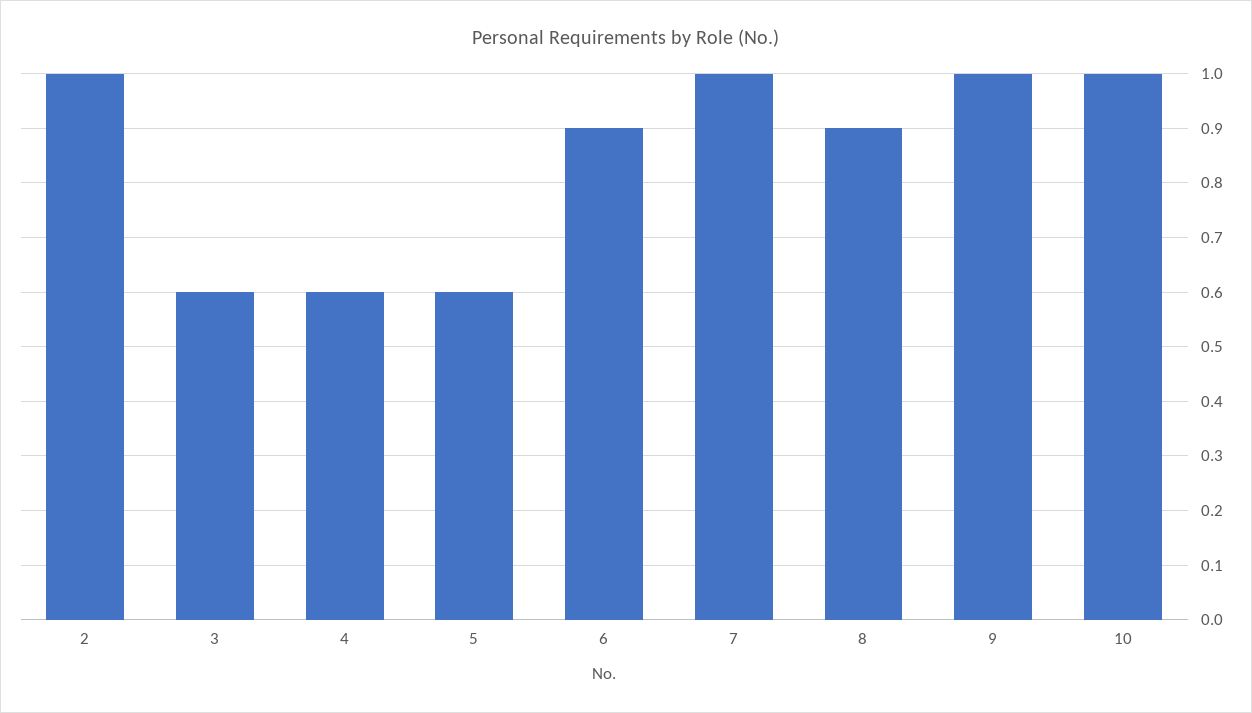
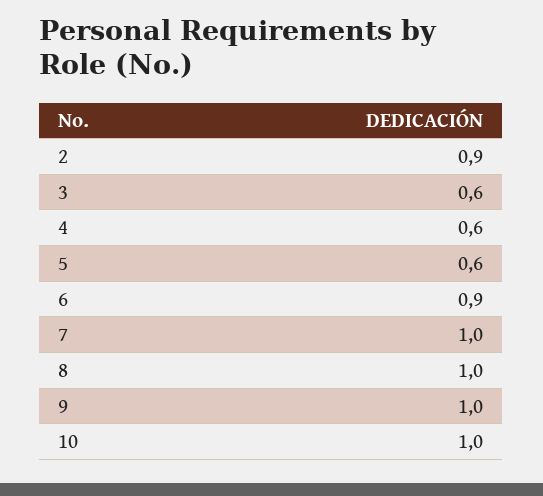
  {
-   "2": 1,
+   "2": 0.9,
    "3": 0.6,
    "4": 0.6,
    "5": 0.6,
    "6": 0.9,
    "7": 1,
-   "8": 0.9,
+   "8": 1,
    "9": 1,
    "10": 1
  }

